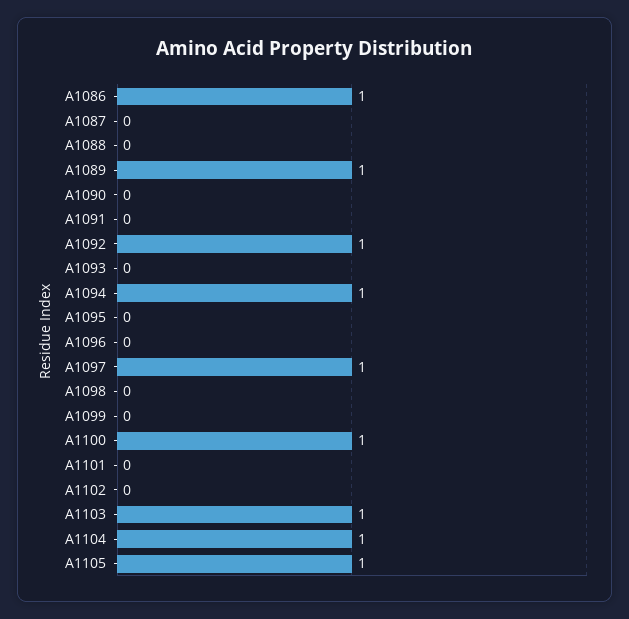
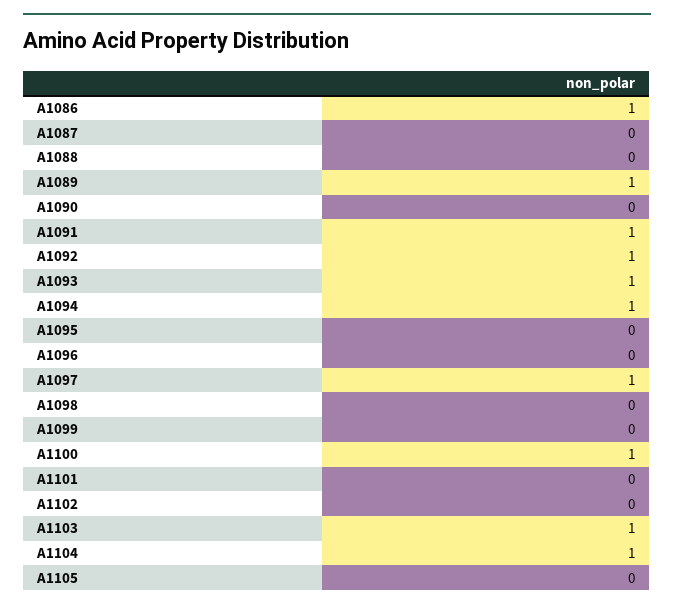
  {
    "A1086": 1,
    "A1087": 0,
    "A1088": 0,
    "A1089": 1,
    "A1090": 0,
-   "A1091": 0,
+   "A1091": 1,
    "A1092": 1,
-   "A1093": 0,
+   "A1093": 1,
    "A1094": 1,
    "A1095": 0,
    "A1096": 0,
    "A1097": 1,
    "A1098": 0,
    "A1099": 0,
    "A1100": 1,
    "A1101": 0,
    "A1102": 0,
    "A1103": 1,
    "A1104": 1,
-   "A1105": 1
+   "A1105": 0
  }

